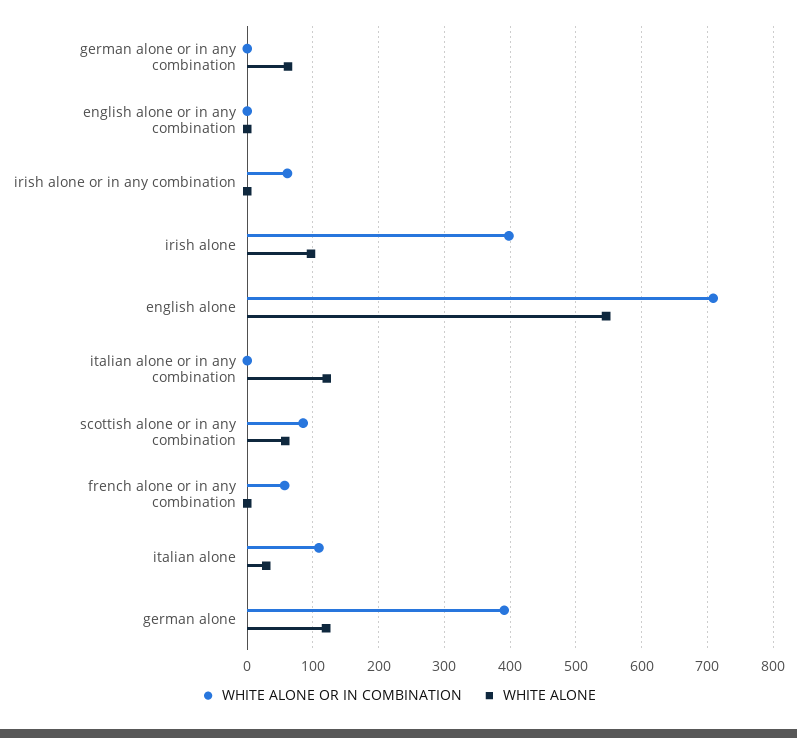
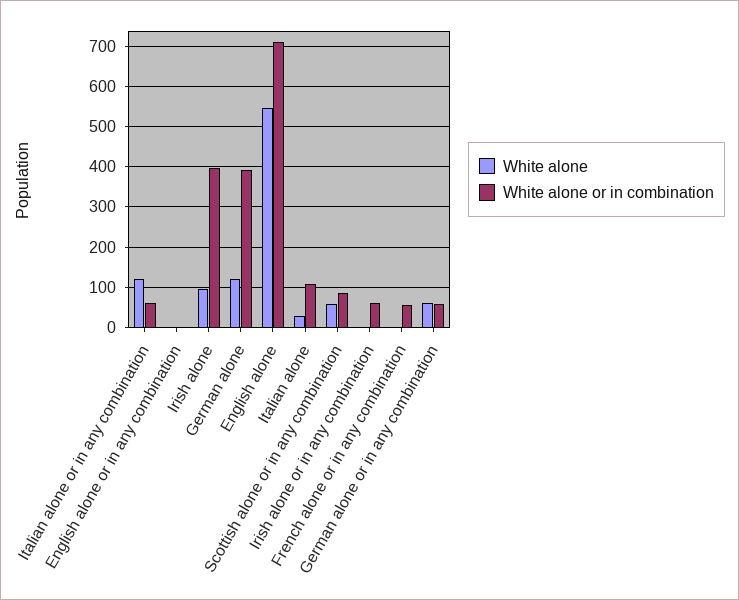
  {
    "WHITE ALONE OR IN COMBINATION": {
-     "german alone or in any combination": 0,
+     "german alone or in any combination": 60,
      "english alone or in any combination": 0,
      "irish alone or in any combination": 60,
      "irish alone": 400,
      "english alone": 710,
-     "italian alone or in any combination": 0,
+     "italian alone or in any combination": 60,
      "scottish alone or in any combination": 90,
      "french alone or in any combination": 60,
      "italian alone": 110,
      "german alone": 390
    },
    "WHITE ALONE": {
      "german alone or in any combination": 60,
      "english alone or in any combination": 0,
      "irish alone or in any combination": 0,
      "irish alone": 100,
      "english alone": 550,
      "italian alone or in any combination": 120,
      "scottish alone or in any combination": 60,
      "french alone or in any combination": 0,
      "italian alone": 30,
      "german alone": 120
    }
  }

